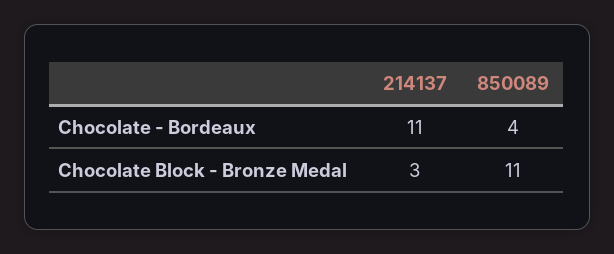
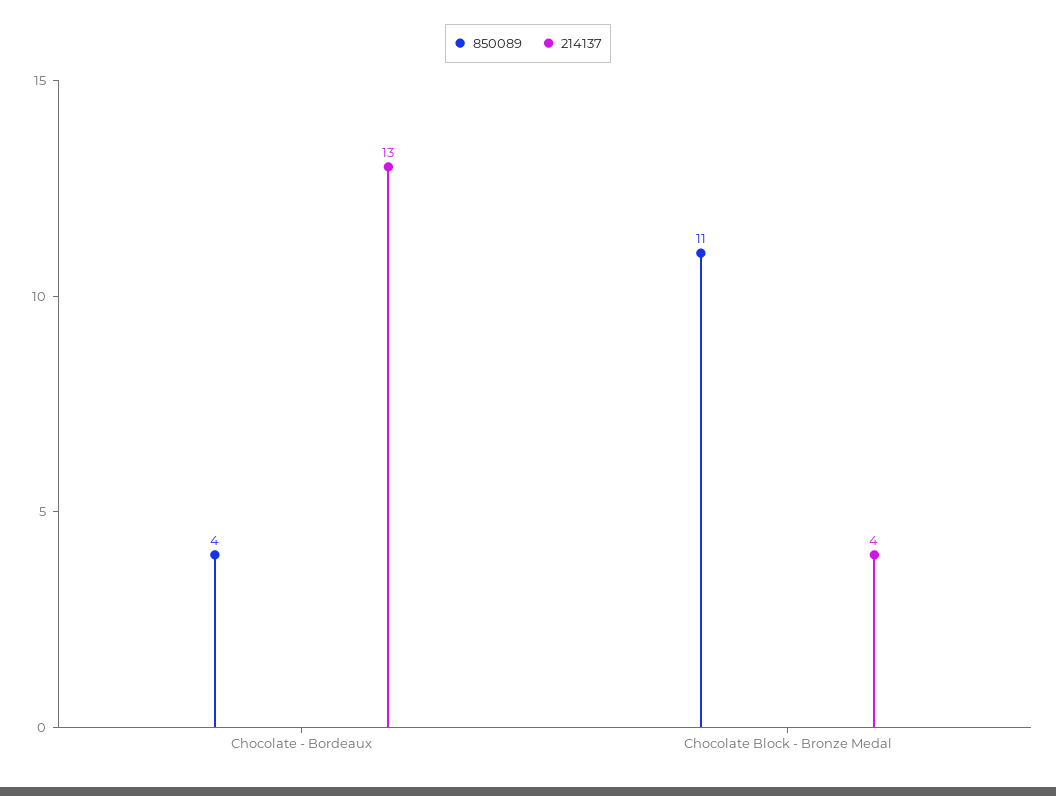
  {
    "214137": {
-     "Chocolate - Bordeaux": 11,
+     "Chocolate - Bordeaux": 13,
-     "Chocolate Block - Bronze Medal": 3
+     "Chocolate Block - Bronze Medal": 4
    },
    "850089": {
      "Chocolate - Bordeaux": 4,
      "Chocolate Block - Bronze Medal": 11
    }
  }

